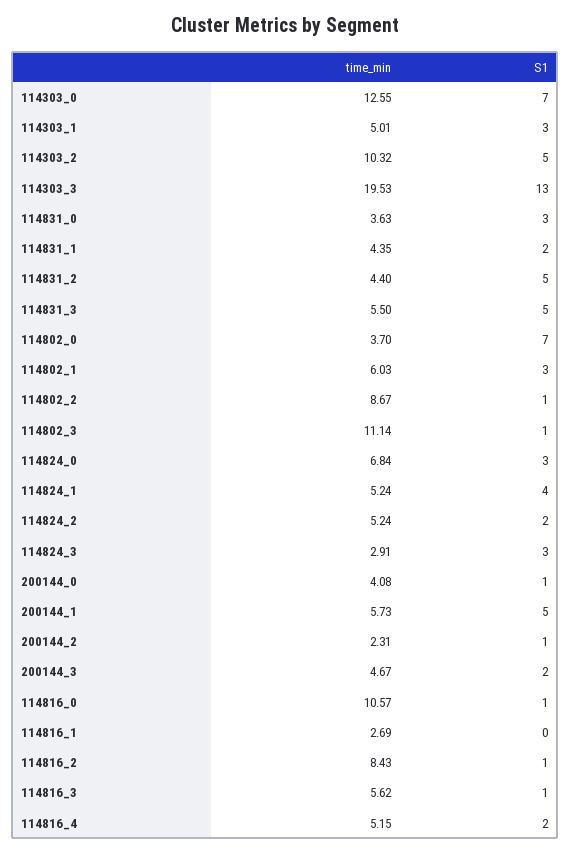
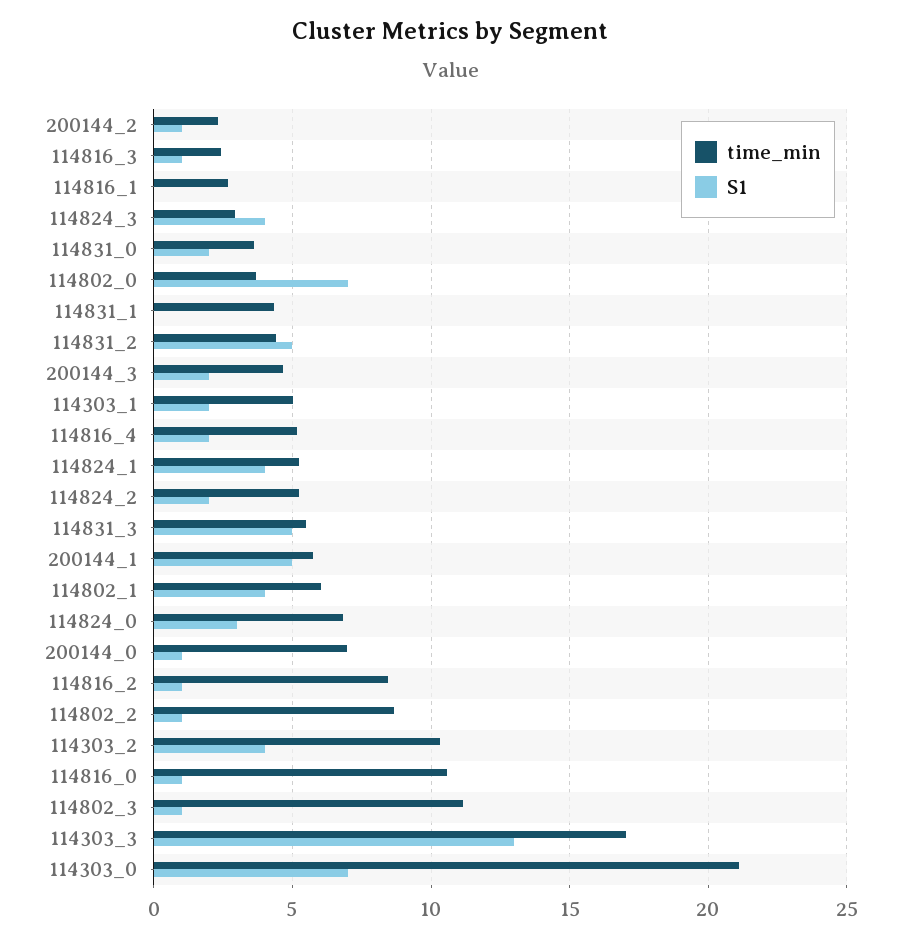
  {
    "time_min": {
-     "114303_0": 12.55,
+     "114303_0": 21,
      "114303_1": 5.01,
      "114303_2": 10.32,
-     "114303_3": 19.53,
+     "114303_3": 17,
      "114831_0": 3.63,
      "114831_1": 4.35,
      "114831_2": 4.4,
      "114831_3": 5.5,
      "114802_0": 3.7,
      "114802_1": 6.03,
      "114802_2": 8.67,
      "114802_3": 11.14,
      "114824_0": 6.84,
      "114824_1": 5.24,
      "114824_2": 5.24,
      "114824_3": 2.91,
-     "200144_0": 4.08,
+     "200144_0": 7,
      "200144_1": 5.73,
      "200144_2": 2.31,
      "200144_3": 4.67,
      "114816_0": 10.57,
      "114816_1": 2.69,
      "114816_2": 8.43,
-     "114816_3": 5.62,
+     "114816_3": 2.5,
      "114816_4": 5.15
    },
    "S1": {
      "114303_0": 7,
-     "114303_1": 3,
+     "114303_1": 2,
-     "114303_2": 5,
+     "114303_2": 4,
      "114303_3": 13,
-     "114831_0": 3,
+     "114831_0": 2,
-     "114831_1": 2,
+     "114831_1": 0,
      "114831_2": 5,
      "114831_3": 5,
      "114802_0": 7,
-     "114802_1": 3,
+     "114802_1": 4,
      "114802_2": 1,
      "114802_3": 1,
      "114824_0": 3,
      "114824_1": 4,
      "114824_2": 2,
-     "114824_3": 3,
+     "114824_3": 4,
      "200144_0": 1,
      "200144_1": 5,
      "200144_2": 1,
      "200144_3": 2,
      "114816_0": 1,
      "114816_1": 0,
      "114816_2": 1,
      "114816_3": 1,
      "114816_4": 2
    }
  }

